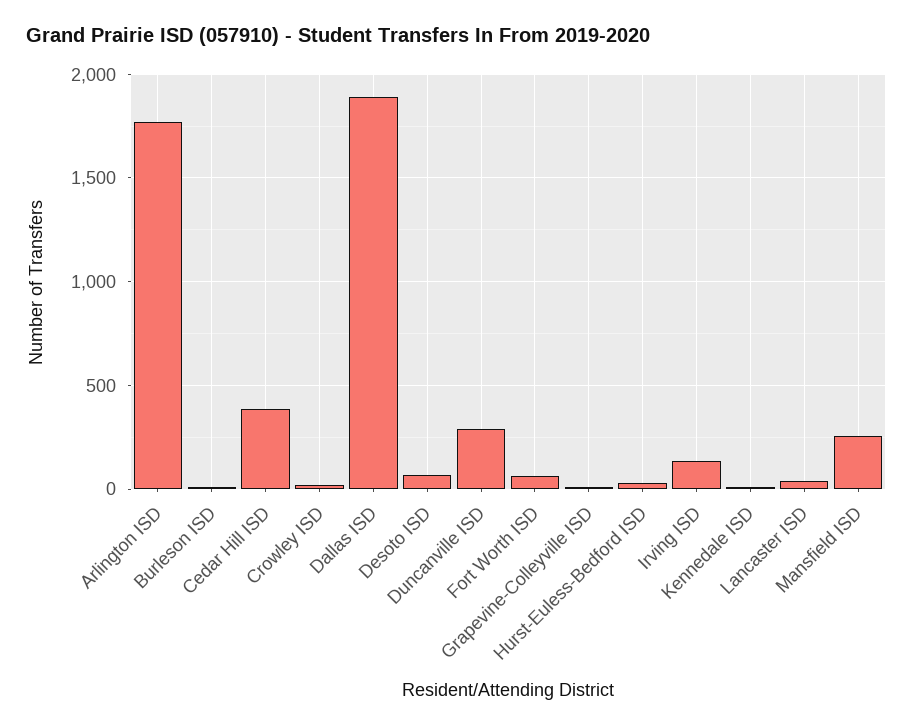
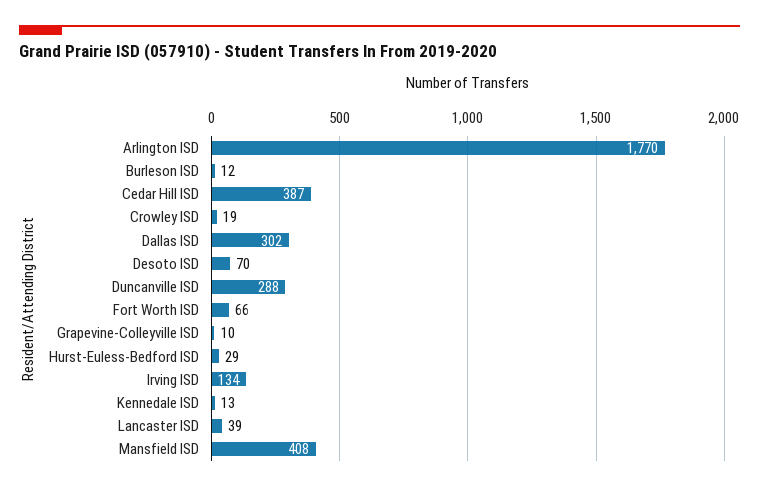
  {
    "Arlington ISD": 1770,
    "Burleson ISD": 12,
    "Cedar Hill ISD": 387,
    "Crowley ISD": 19,
-   "Dallas ISD": 1900,
+   "Dallas ISD": 302,
    "Desoto ISD": 70,
    "Duncanville ISD": 288,
    "Fort Worth ISD": 66,
    "Grapevine-Colleyville ISD": 10,
    "Hurst-Euless-Bedford ISD": 29,
    "Irving ISD": 134,
    "Kennedale ISD": 13,
    "Lancaster ISD": 39,
-   "Mansfield ISD": 250
+   "Mansfield ISD": 408
  }

